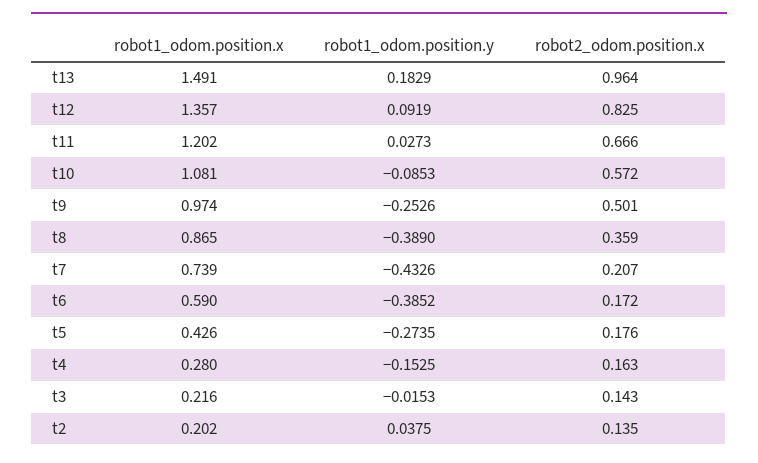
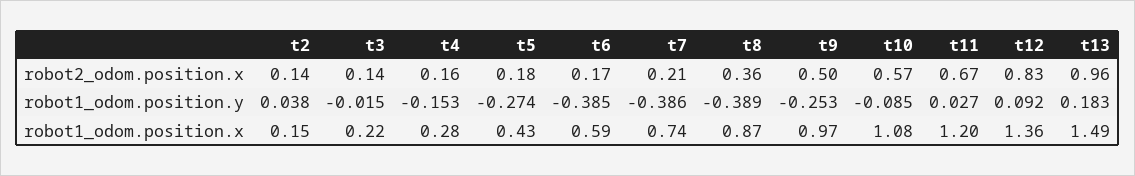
  {
    "robot1_odom.position.x": {
      "t13": 1.491,
      "t12": 1.357,
      "t11": 1.202,
      "t10": 1.081,
      "t9": 0.974,
      "t8": 0.865,
      "t7": 0.739,
      "t6": 0.59,
      "t5": 0.426,
      "t4": 0.28,
      "t3": 0.216,
-     "t2": 0.202
+     "t2": 0.15
    },
    "robot1_odom.position.y": {
      "t13": 0.1829,
      "t12": 0.0919,
      "t11": 0.0273,
      "t10": -0.0853,
      "t9": -0.2526,
      "t8": -0.389,
-     "t7": -0.4326,
+     "t7": -0.386,
      "t6": -0.3852,
      "t5": -0.2735,
      "t4": -0.1525,
      "t3": -0.0153,
      "t2": 0.0375
    },
    "robot2_odom.position.x": {
      "t13": 0.964,
      "t12": 0.825,
      "t11": 0.666,
      "t10": 0.572,
      "t9": 0.501,
      "t8": 0.359,
      "t7": 0.207,
      "t6": 0.172,
      "t5": 0.176,
      "t4": 0.163,
      "t3": 0.143,
      "t2": 0.135
    }
  }

